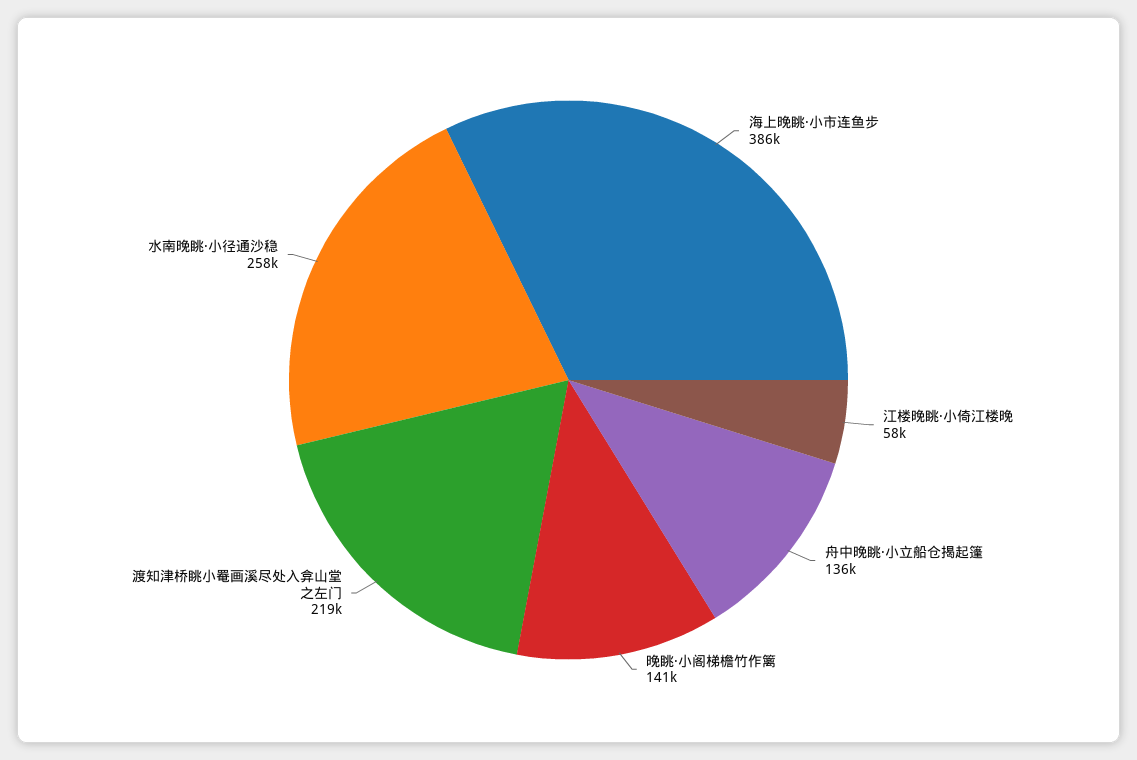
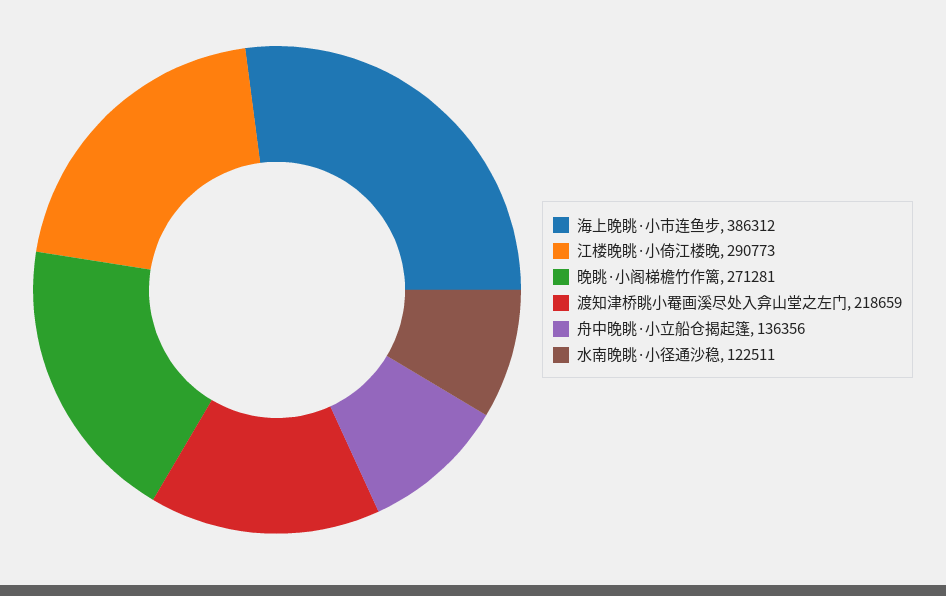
  {
    "海上晚眺·小市连鱼步": 386312,
-   "江楼晚眺·小倚江楼晚": 58000,
+   "江楼晚眺·小倚江楼晚": 290773,
    "舟中晚眺·小立船仓揭起篷": 136356,
-   "晚眺·小阁梯檐竹作篱": 141000,
+   "晚眺·小阁梯檐竹作篱": 271281,
    "渡知津桥眺小罨画溪尽处入弇山堂之左门": 218659,
-   "水南晚眺·小径通沙稳": 258000
+   "水南晚眺·小径通沙稳": 122511
  }

